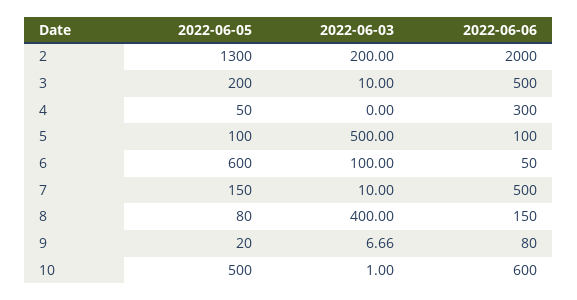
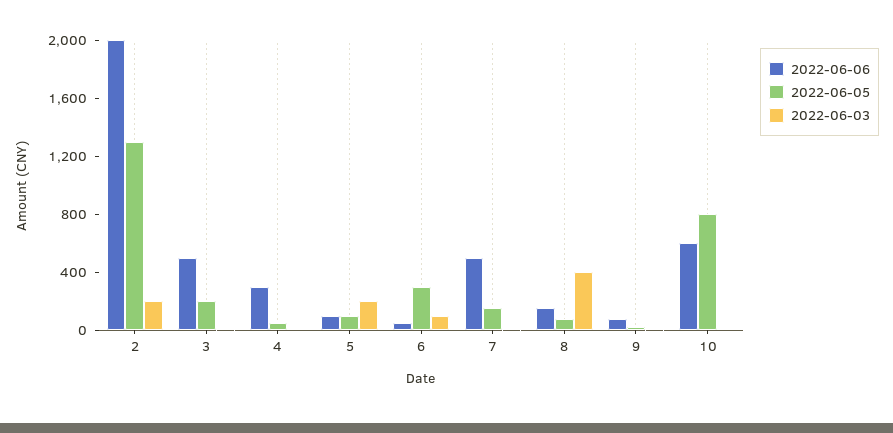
  {
    "2022-06-05": {
      "2": 1300,
      "3": 200,
      "4": 50,
      "5": 100,
-     "6": 600,
+     "6": 300,
      "7": 150,
      "8": 80,
      "9": 20,
-     "10": 500
+     "10": 800
    },
    "2022-06-03": {
      "2": 200,
      "3": 10,
      "4": 0,
-     "5": 500,
+     "5": 200,
      "6": 100,
      "7": 10,
      "8": 400,
      "9": 6.66,
      "10": 1
    },
    "2022-06-06": {
      "2": 2000,
      "3": 500,
      "4": 300,
      "5": 100,
      "6": 50,
      "7": 500,
      "8": 150,
      "9": 80,
      "10": 600
    }
  }

